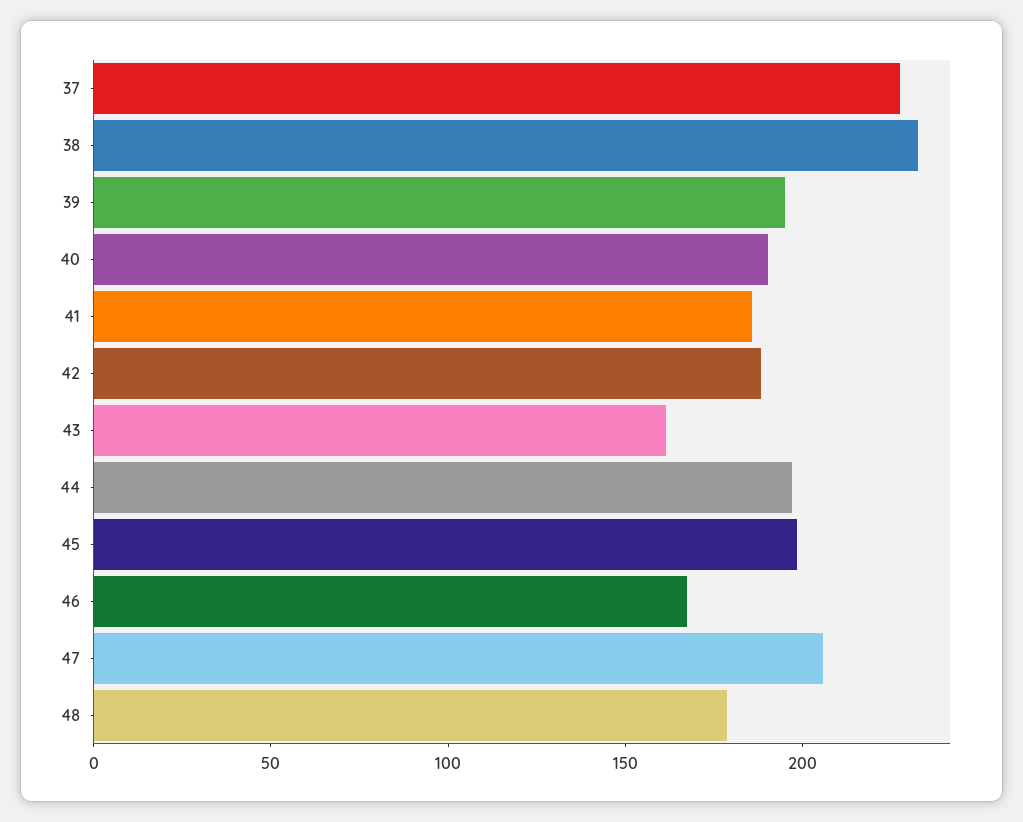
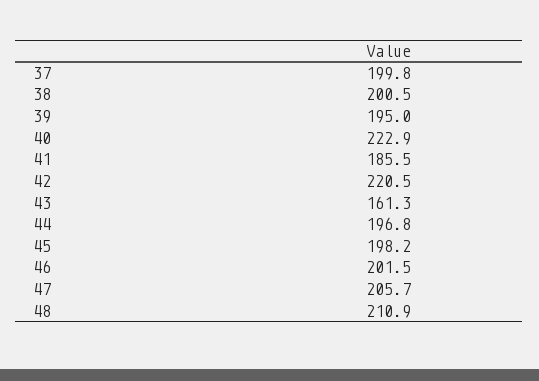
  {
-   "37": 230,
+   "37": 199.8,
-   "38": 230,
+   "38": 200.5,
    "39": 195,
-   "40": 190,
+   "40": 222.9,
    "41": 185.5,
-   "42": 190,
+   "42": 220.5,
    "43": 161.3,
    "44": 196.8,
    "45": 198.2,
-   "46": 170,
+   "46": 201.5,
    "47": 205.7,
-   "48": 180
+   "48": 210.9
  }

